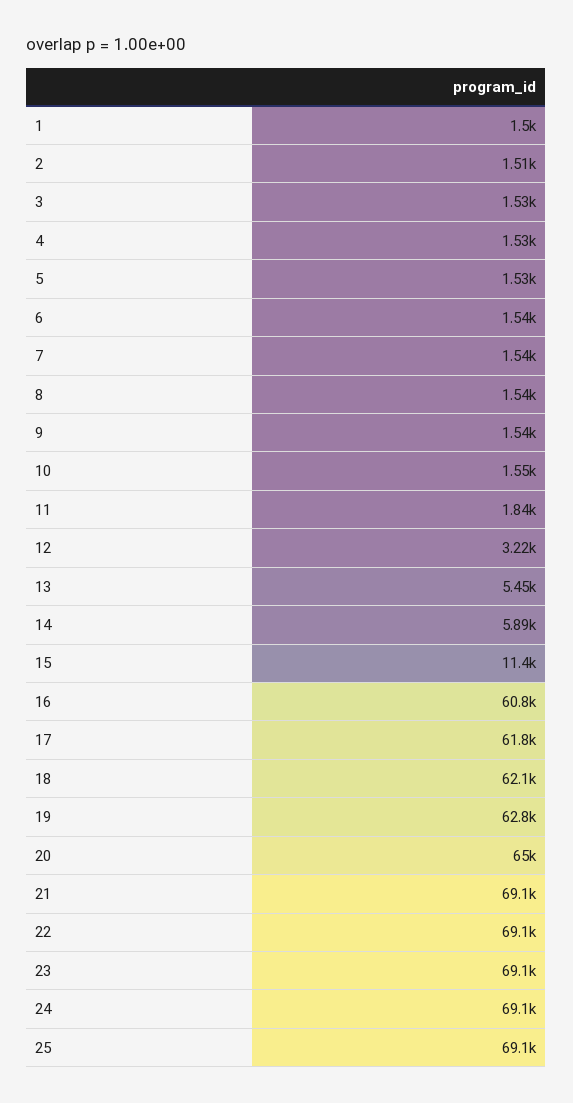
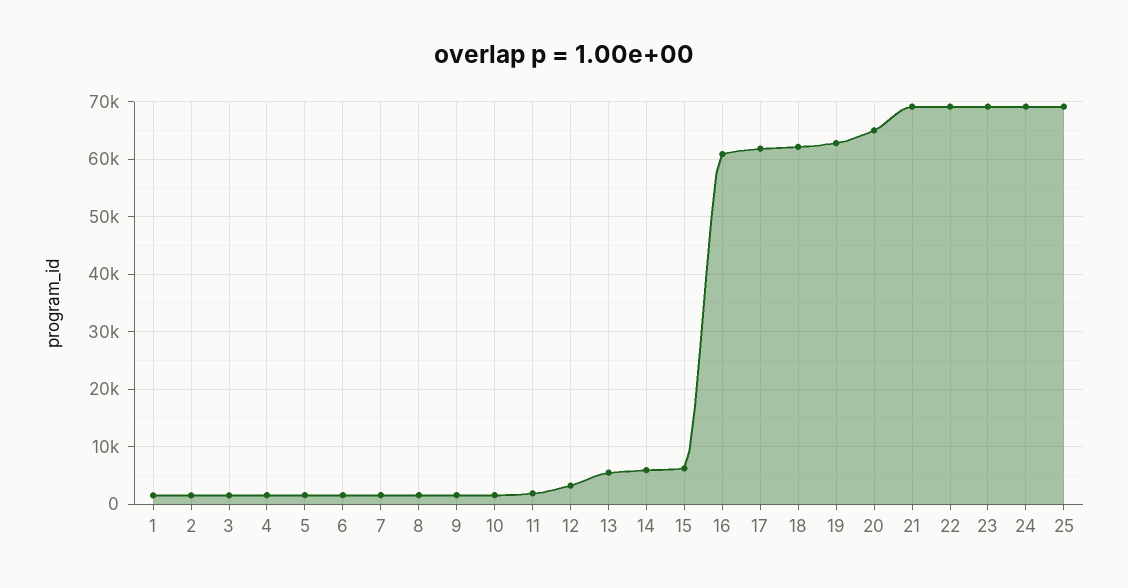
  {
    "1": 1500,
    "2": 1510,
    "3": 1530,
    "4": 1530,
    "5": 1530,
    "6": 1540,
    "7": 1540,
    "8": 1540,
    "9": 1540,
    "10": 1550,
    "11": 1840,
    "12": 3220,
    "13": 5450,
    "14": 5890,
-   "15": 11400,
+   "15": 6000,
    "16": 60800,
    "17": 61800,
    "18": 62100,
    "19": 62800,
    "20": 65000,
    "21": 69100,
    "22": 69100,
    "23": 69100,
    "24": 69100,
    "25": 69100
  }

